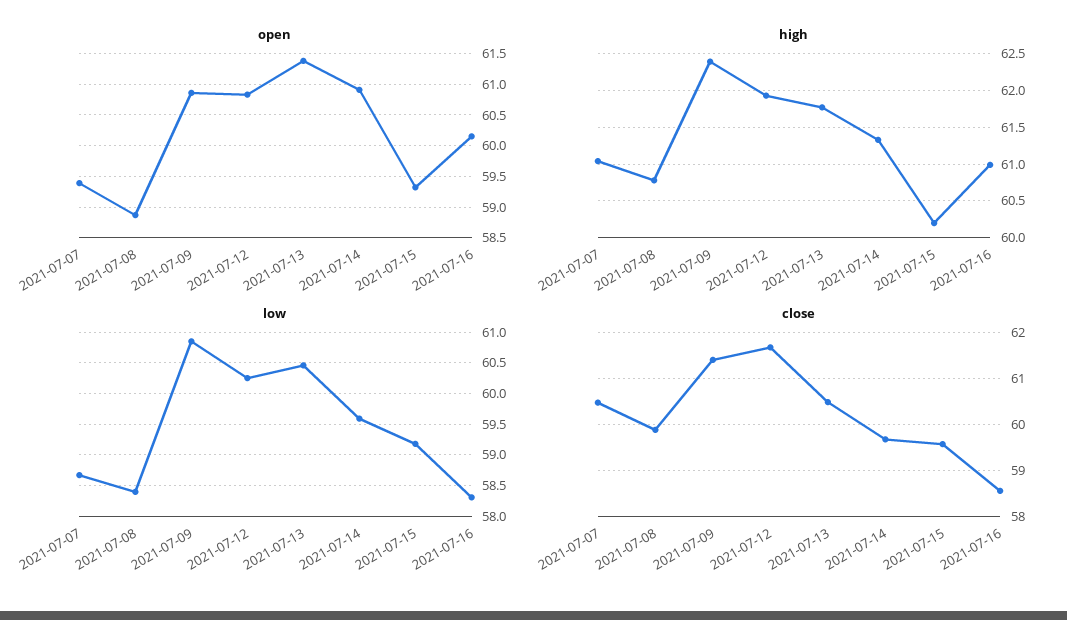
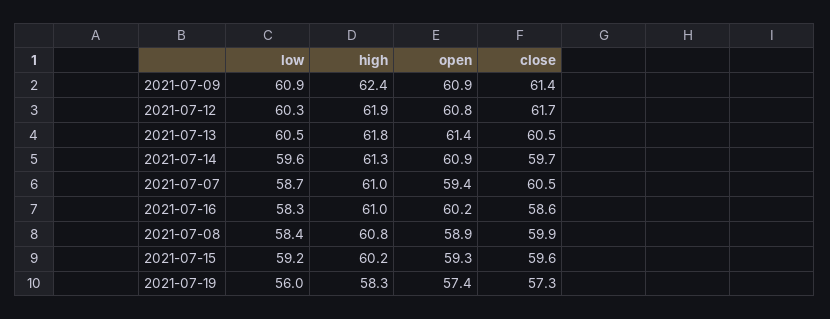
  {
    "open": {
      "2021-07-07": 59.4,
      "2021-07-08": 58.9,
      "2021-07-09": 60.9,
      "2021-07-12": 60.8,
      "2021-07-13": 61.4,
      "2021-07-14": 60.9,
      "2021-07-15": 59.3,
-     "2021-07-16": 60.2
+     "2021-07-16": 60.2,
+     "2021-07-19": 57.4
    },
    "high": {
      "2021-07-07": 61,
      "2021-07-08": 60.8,
      "2021-07-09": 62.4,
      "2021-07-12": 61.9,
      "2021-07-13": 61.8,
      "2021-07-14": 61.3,
      "2021-07-15": 60.2,
-     "2021-07-16": 61
+     "2021-07-16": 61,
+     "2021-07-19": 58.3
    },
    "low": {
      "2021-07-07": 58.7,
      "2021-07-08": 58.4,
      "2021-07-09": 60.9,
      "2021-07-12": 60.3,
      "2021-07-13": 60.5,
      "2021-07-14": 59.6,
      "2021-07-15": 59.2,
-     "2021-07-16": 58.3
+     "2021-07-16": 58.3,
+     "2021-07-19": 56
    },
    "close": {
      "2021-07-07": 60.5,
      "2021-07-08": 59.9,
      "2021-07-09": 61.4,
      "2021-07-12": 61.7,
      "2021-07-13": 60.5,
      "2021-07-14": 59.7,
      "2021-07-15": 59.6,
-     "2021-07-16": 58.6
+     "2021-07-16": 58.6,
+     "2021-07-19": 57.3
    }
  }

